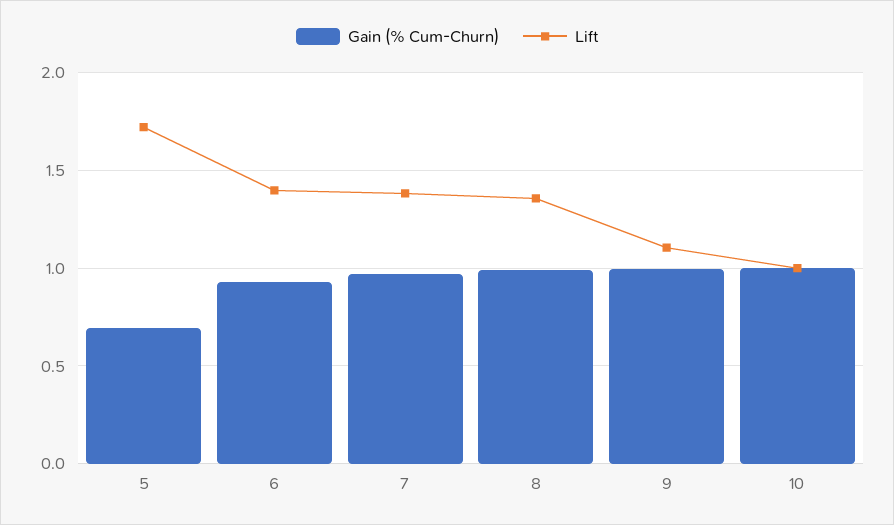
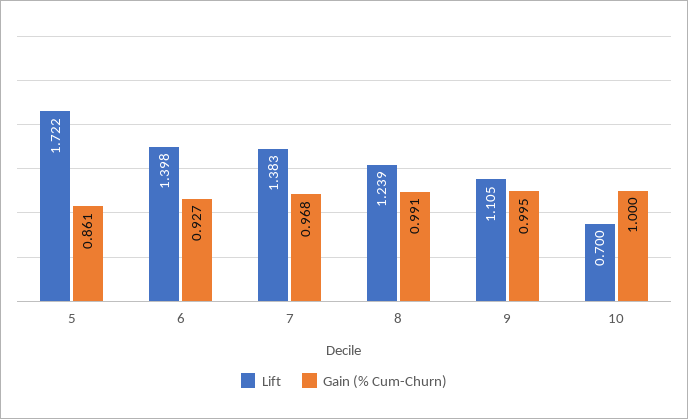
  {
    "Gain (% Cum-Churn)": {
-     "5": 0.7,
+     "5": 0.861,
      "6": 0.927,
      "7": 0.968,
      "8": 0.991,
      "9": 0.995,
      "10": 1
    },
    "Lift": {
      "5": 1.722,
      "6": 1.398,
      "7": 1.383,
-     "8": 1.35,
+     "8": 1.239,
      "9": 1.105,
-     "10": 1
+     "10": 0.7
    }
  }

